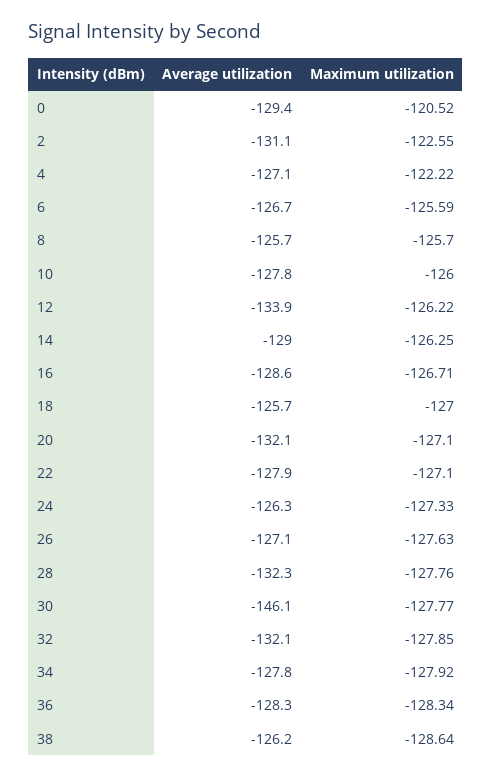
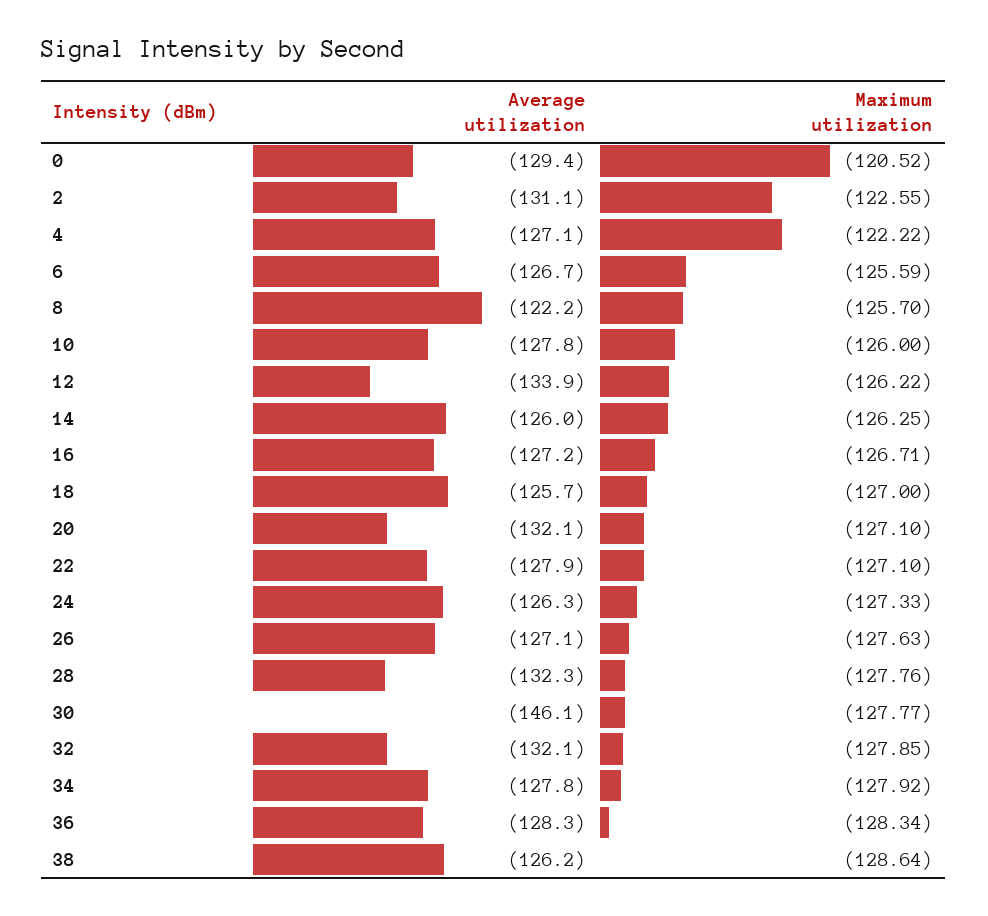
  {
    "Average utilization": {
      "0": -129.4,
      "2": -131.1,
      "4": -127.1,
      "6": -126.7,
-     "8": -125.7,
+     "8": -122.2,
      "10": -127.8,
      "12": -133.9,
-     "14": -129,
+     "14": -126,
-     "16": -128.6,
+     "16": -127.2,
      "18": -125.7,
      "20": -132.1,
      "22": -127.9,
      "24": -126.3,
      "26": -127.1,
      "28": -132.3,
      "30": -146.1,
      "32": -132.1,
      "34": -127.8,
      "36": -128.3,
      "38": -126.2
    },
    "Maximum utilization": {
      "0": -120.52,
      "2": -122.55,
      "4": -122.22,
      "6": -125.59,
      "8": -125.7,
      "10": -126,
      "12": -126.22,
      "14": -126.25,
      "16": -126.71,
      "18": -127,
      "20": -127.1,
      "22": -127.1,
      "24": -127.33,
      "26": -127.63,
      "28": -127.76,
      "30": -127.77,
      "32": -127.85,
      "34": -127.92,
      "36": -128.34,
      "38": -128.64
    }
  }

